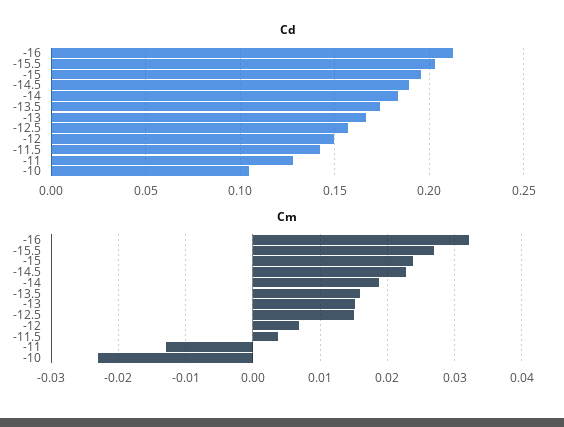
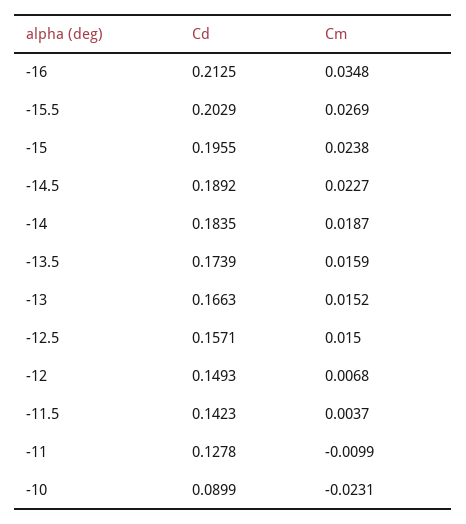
  {
    "Cd": {
      "-16": 0.2125,
      "-15.5": 0.2029,
      "-15": 0.1955,
      "-14.5": 0.1892,
      "-14": 0.1835,
      "-13.5": 0.1739,
      "-13": 0.1663,
      "-12.5": 0.1571,
      "-12": 0.1493,
      "-11.5": 0.1423,
      "-11": 0.1278,
-     "-10": 0.105
+     "-10": 0.0899
    },
    "Cm": {
-     "-16": 0.032,
+     "-16": 0.0348,
      "-15.5": 0.0269,
      "-15": 0.0238,
      "-14.5": 0.0227,
      "-14": 0.0187,
      "-13.5": 0.0159,
      "-13": 0.0152,
      "-12.5": 0.015,
      "-12": 0.0068,
      "-11.5": 0.0037,
-     "-11": -0.013,
+     "-11": -0.0099,
      "-10": -0.0231
    }
  }

